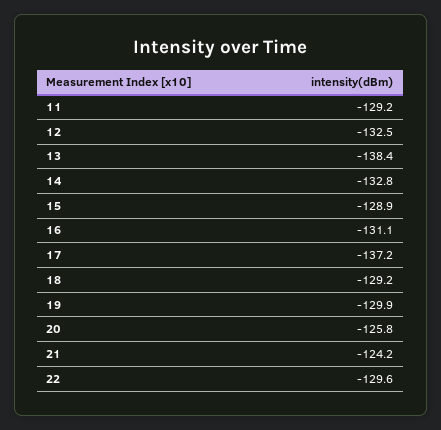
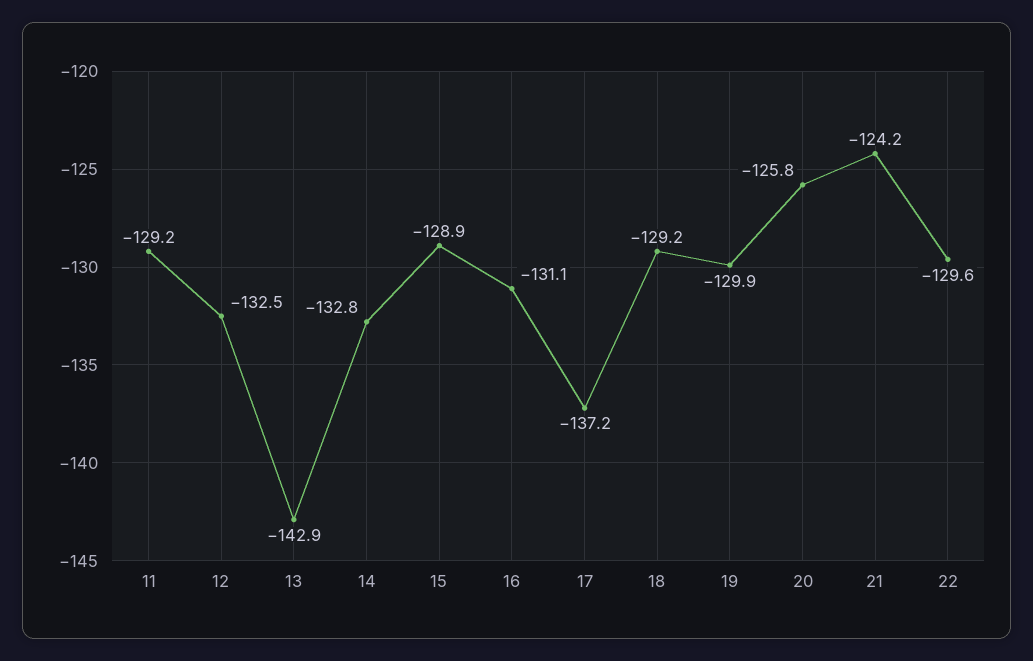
  {
    "11": -129.2,
    "12": -132.5,
-   "13": -138.4,
+   "13": -142.9,
    "14": -132.8,
    "15": -128.9,
    "16": -131.1,
    "17": -137.2,
    "18": -129.2,
    "19": -129.9,
    "20": -125.8,
    "21": -124.2,
    "22": -129.6
  }

